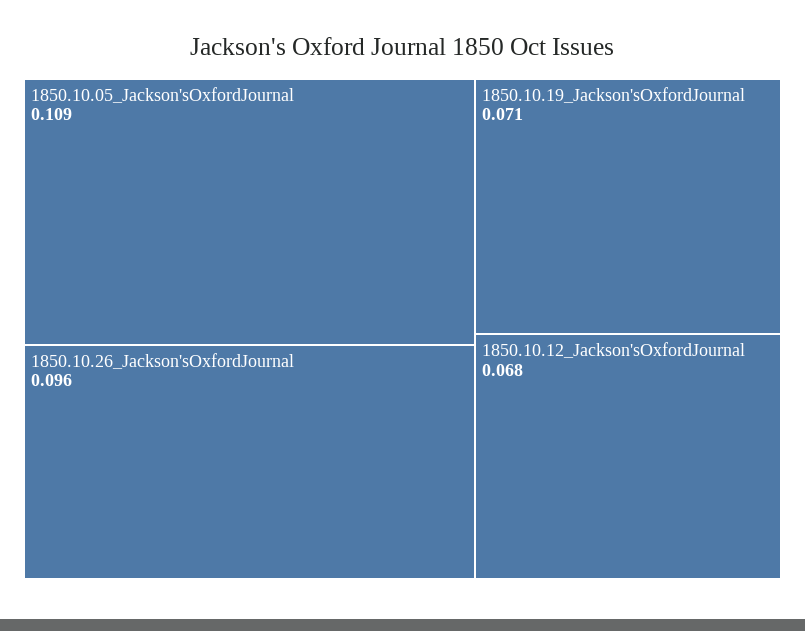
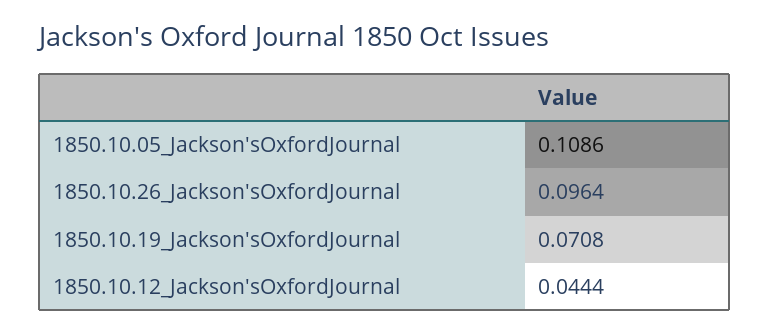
  {
    "1850.10.05_Jackson'sOxfordJournal": 0.1086,
    "1850.10.26_Jackson'sOxfordJournal": 0.0964,
    "1850.10.19_Jackson'sOxfordJournal": 0.0708,
-   "1850.10.12_Jackson'sOxfordJournal": 0.068
+   "1850.10.12_Jackson'sOxfordJournal": 0.0444
  }

